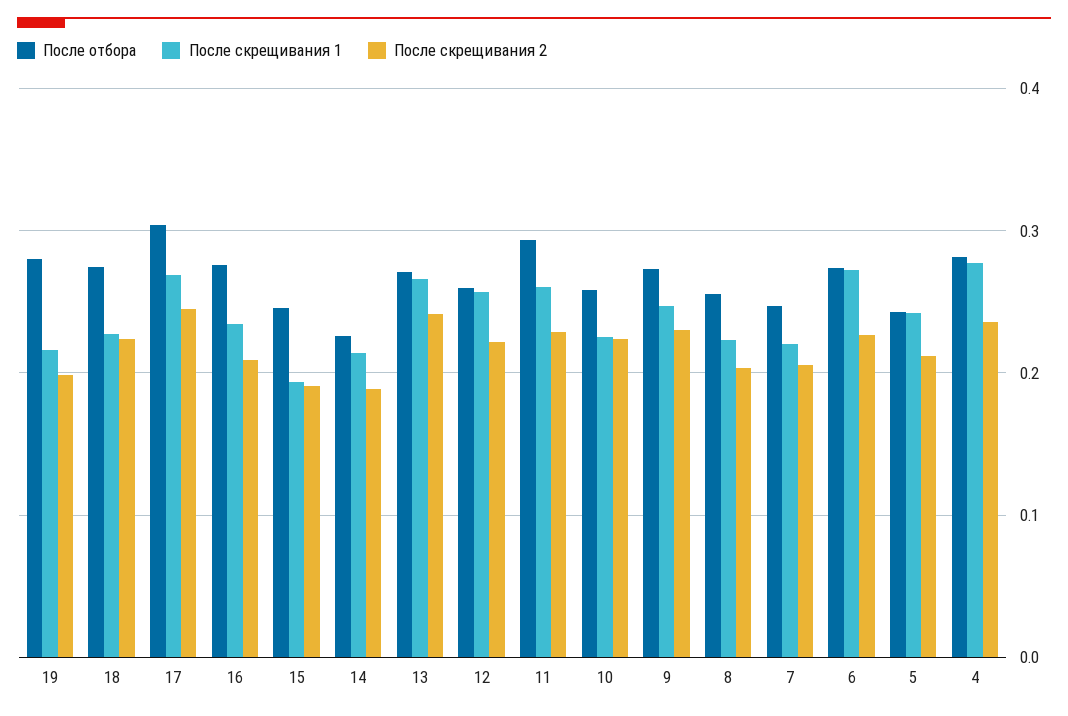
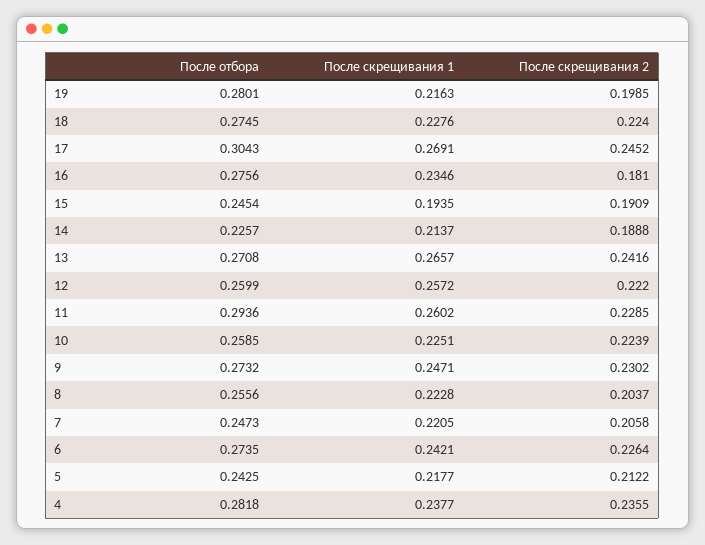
  {
    "После отбора": {
      "19": 0.2801,
      "18": 0.2745,
      "17": 0.3043,
      "16": 0.2756,
      "15": 0.2454,
      "14": 0.2257,
      "13": 0.2708,
      "12": 0.2599,
      "11": 0.2936,
      "10": 0.2585,
      "9": 0.2732,
      "8": 0.2556,
      "7": 0.2473,
      "6": 0.2735,
      "5": 0.2425,
      "4": 0.2818
    },
    "После скрещивания 1": {
      "19": 0.2163,
      "18": 0.2276,
      "17": 0.2691,
      "16": 0.2346,
      "15": 0.1935,
      "14": 0.2137,
      "13": 0.2657,
      "12": 0.2572,
      "11": 0.2602,
      "10": 0.2251,
      "9": 0.2471,
      "8": 0.2228,
      "7": 0.2205,
-     "6": 0.27,
+     "6": 0.2421,
-     "5": 0.24,
+     "5": 0.2177,
-     "4": 0.28
+     "4": 0.2377
    },
    "После скрещивания 2": {
      "19": 0.1985,
      "18": 0.224,
      "17": 0.2452,
-     "16": 0.21,
+     "16": 0.181,
      "15": 0.1909,
      "14": 0.1888,
      "13": 0.2416,
      "12": 0.222,
      "11": 0.2285,
      "10": 0.2239,
      "9": 0.2302,
      "8": 0.2037,
      "7": 0.2058,
      "6": 0.2264,
      "5": 0.2122,
      "4": 0.2355
    }
  }

